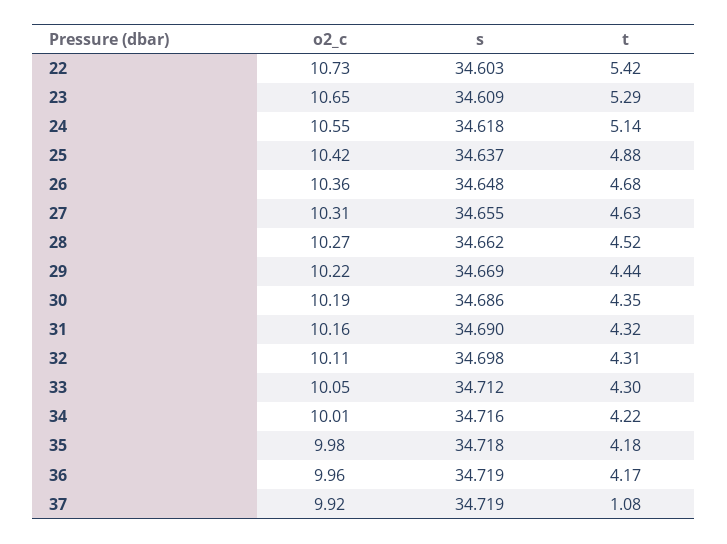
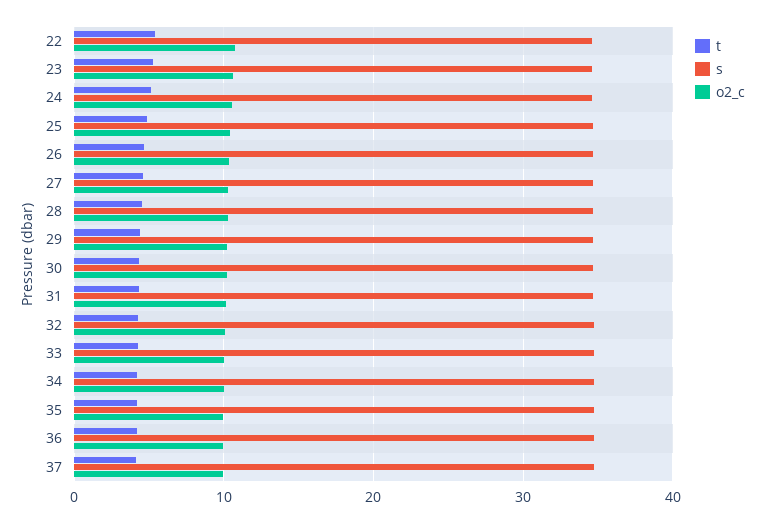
  {
    "o2_c": {
      "22": 10.73,
      "23": 10.65,
      "24": 10.55,
      "25": 10.42,
      "26": 10.36,
      "27": 10.31,
      "28": 10.27,
      "29": 10.22,
      "30": 10.19,
      "31": 10.16,
      "32": 10.11,
      "33": 10.05,
      "34": 10.01,
      "35": 9.98,
      "36": 9.96,
      "37": 9.92
    },
    "s": {
      "22": 34.603,
      "23": 34.609,
      "24": 34.618,
      "25": 34.637,
      "26": 34.648,
      "27": 34.655,
      "28": 34.662,
      "29": 34.669,
      "30": 34.686,
      "31": 34.69,
      "32": 34.698,
      "33": 34.712,
      "34": 34.716,
      "35": 34.718,
      "36": 34.719,
      "37": 34.719
    },
    "t": {
      "22": 5.42,
      "23": 5.29,
      "24": 5.14,
      "25": 4.88,
      "26": 4.68,
      "27": 4.63,
      "28": 4.52,
      "29": 4.44,
      "30": 4.35,
      "31": 4.32,
      "32": 4.31,
      "33": 4.3,
      "34": 4.22,
      "35": 4.18,
      "36": 4.17,
-     "37": 1.08
+     "37": 4
    }
  }

